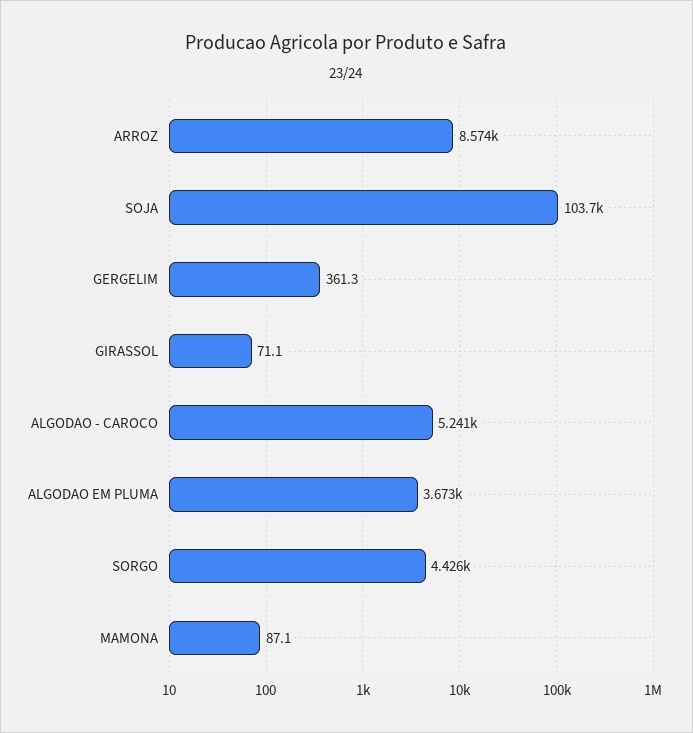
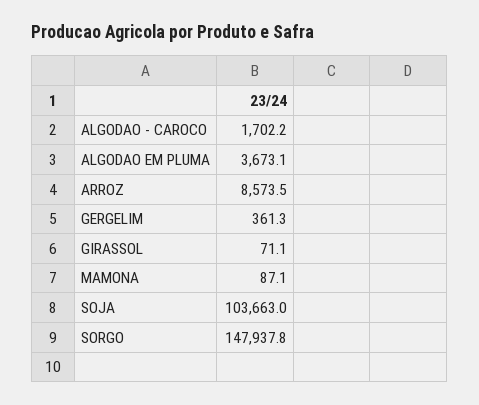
  {
    "ARROZ": 8573.5,
    "SOJA": 103663,
    "GERGELIM": 361.3,
    "GIRASSOL": 71.1,
-   "ALGODAO - CAROCO": 5241,
+   "ALGODAO - CAROCO": 1702.2,
    "ALGODAO EM PLUMA": 3673.1,
-   "SORGO": 4426,
+   "SORGO": 147937.8,
    "MAMONA": 87.1
  }

